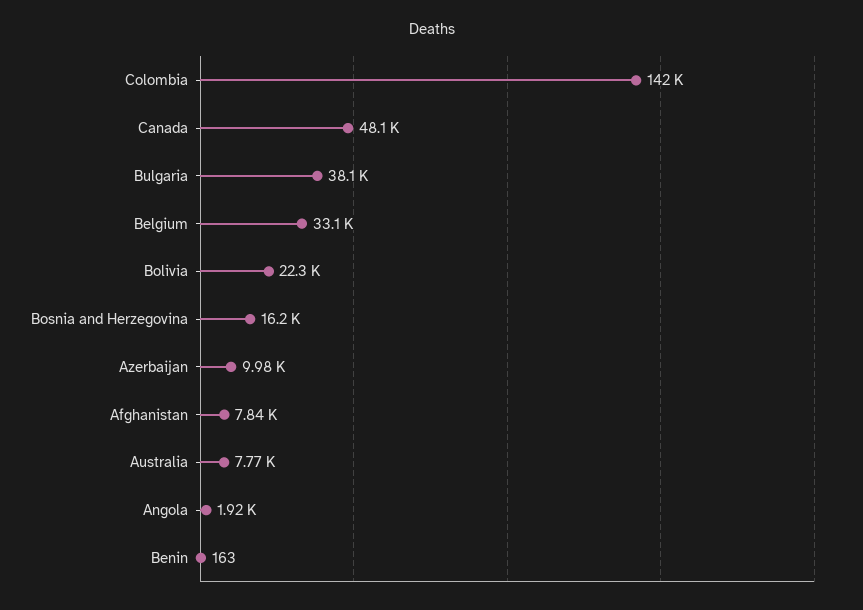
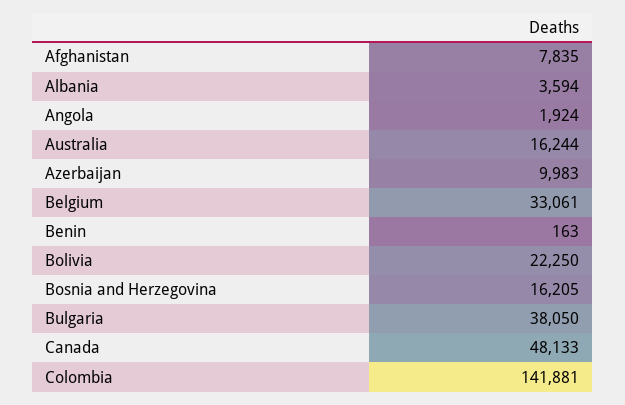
  {
    "Colombia": 141881,
    "Canada": 48133,
    "Bulgaria": 38050,
    "Belgium": 33061,
    "Bolivia": 22250,
    "Bosnia and Herzegovina": 16205,
    "Azerbaijan": 9983,
    "Afghanistan": 7835,
-   "Australia": 7770,
+   "Australia": 16244,
    "Angola": 1924,
-   "Benin": 163
+   "Benin": 163,
+   "Albania": 3594
  }

